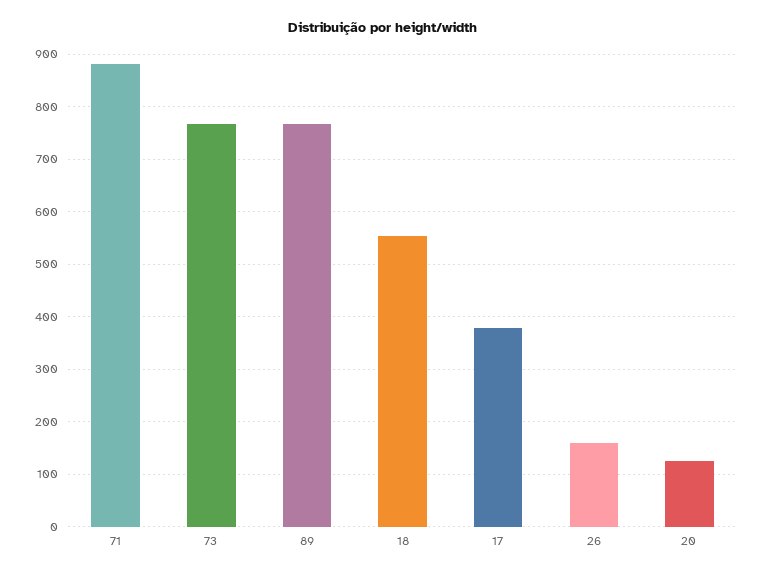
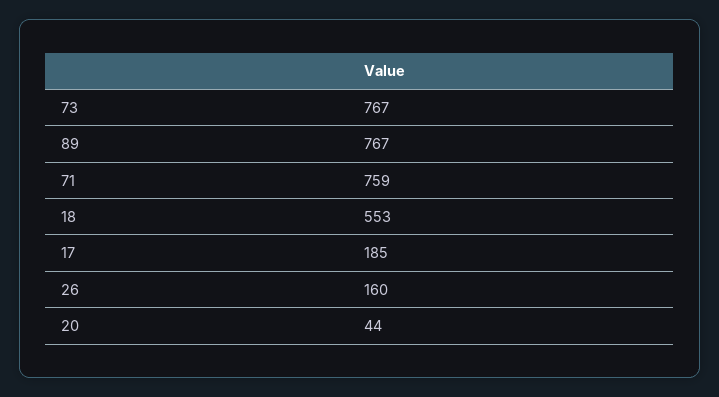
  {
-   "71": 880,
+   "71": 759,
    "73": 767,
    "89": 767,
    "18": 553,
-   "17": 380,
+   "17": 185,
    "26": 160,
-   "20": 120
+   "20": 44
  }

